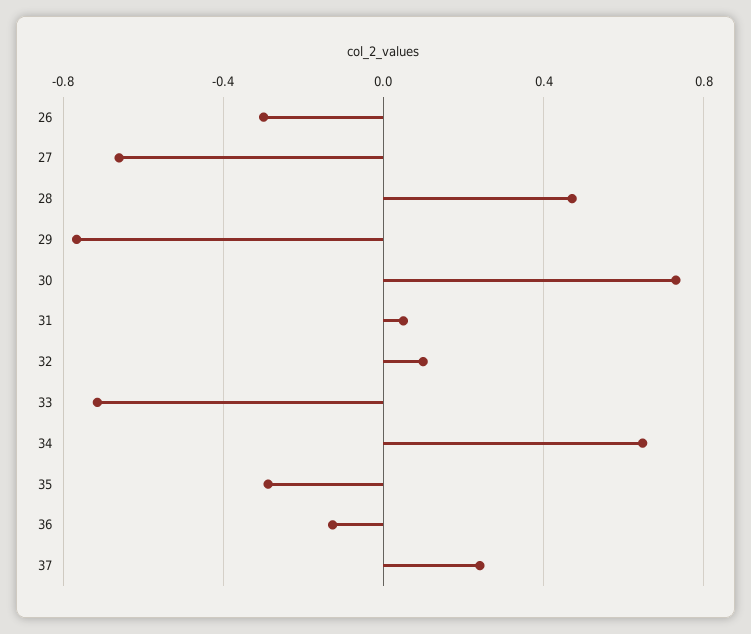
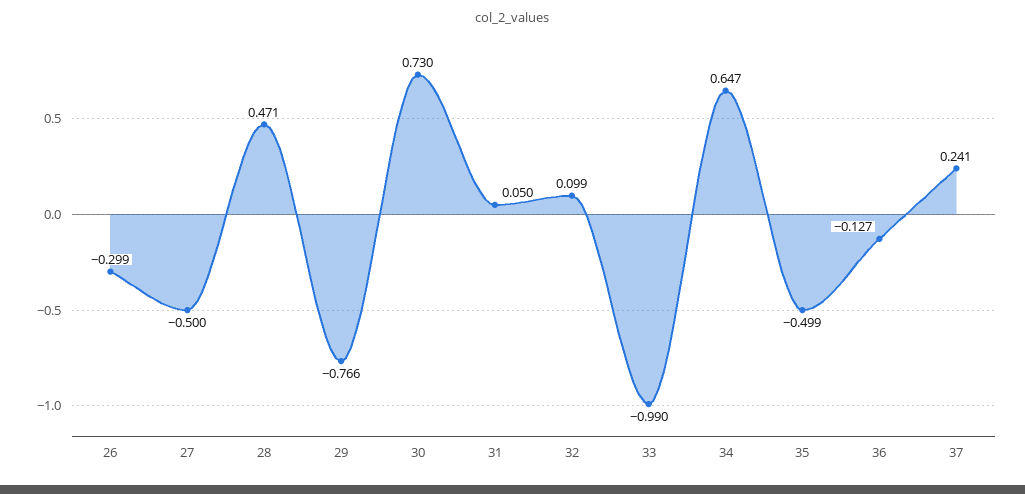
  {
    "26": -0.299,
-   "27": -0.65,
+   "27": -0.5,
    "28": 0.471,
    "29": -0.766,
    "30": 0.73,
    "31": 0.05,
    "32": 0.099,
-   "33": -0.7,
+   "33": -0.99,
    "34": 0.647,
-   "35": -0.3,
+   "35": -0.499,
    "36": -0.127,
    "37": 0.241
  }

